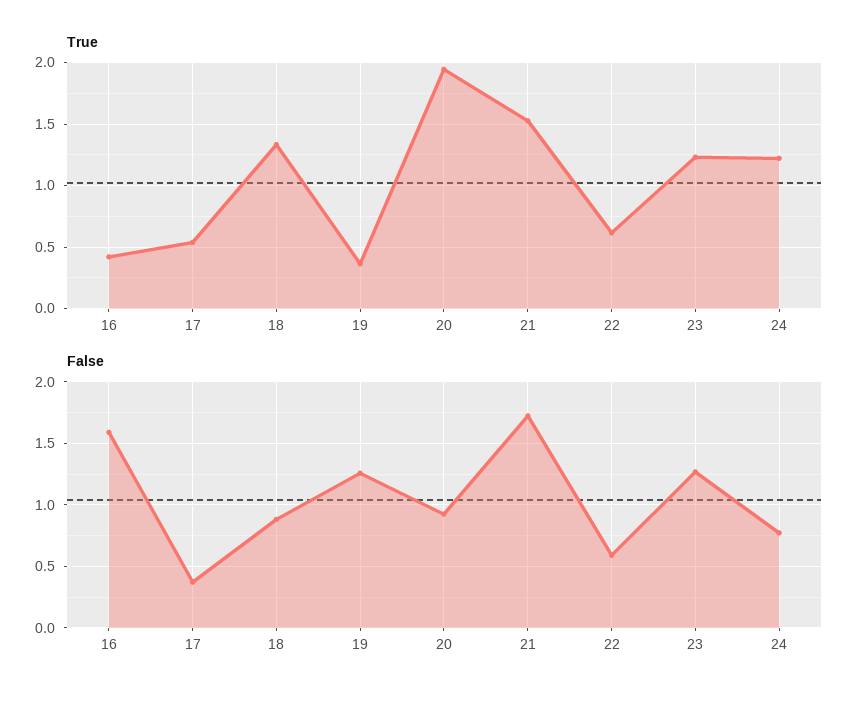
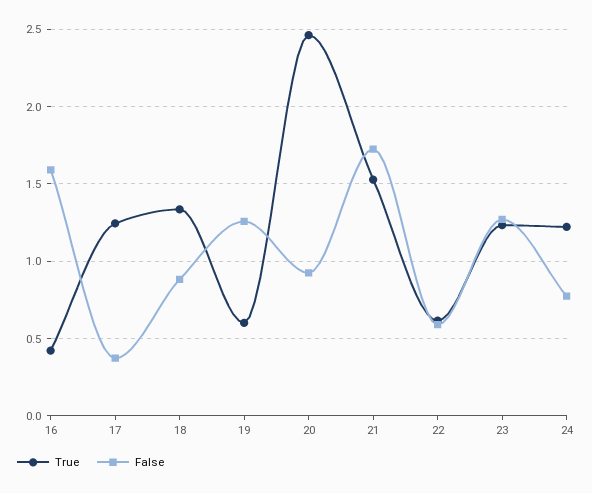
  {
    "True": {
      "16": 0.4,
-     "17": 0.55,
+     "17": 1.25,
      "18": 1.35,
-     "19": 0.35,
+     "19": 0.6,
-     "20": 1.95,
+     "20": 2.45,
      "21": 1.55,
      "22": 0.6,
      "23": 1.25,
      "24": 1.2
    },
    "False": {
      "16": 1.6,
      "17": 0.35,
      "18": 0.9,
      "19": 1.25,
      "20": 0.9,
      "21": 1.7,
      "22": 0.6,
      "23": 1.25,
      "24": 0.75
    }
  }

